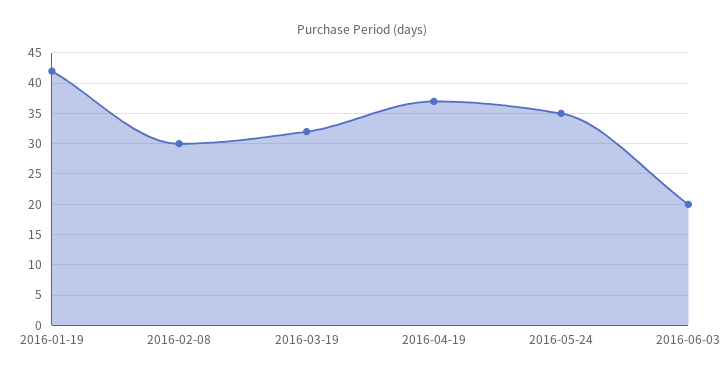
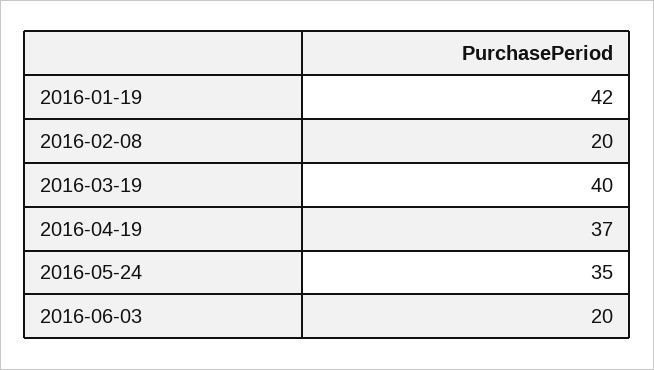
  {
    "2016-01-19": 42,
-   "2016-02-08": 30,
+   "2016-02-08": 20,
-   "2016-03-19": 32,
+   "2016-03-19": 40,
    "2016-04-19": 37,
    "2016-05-24": 35,
    "2016-06-03": 20
  }

